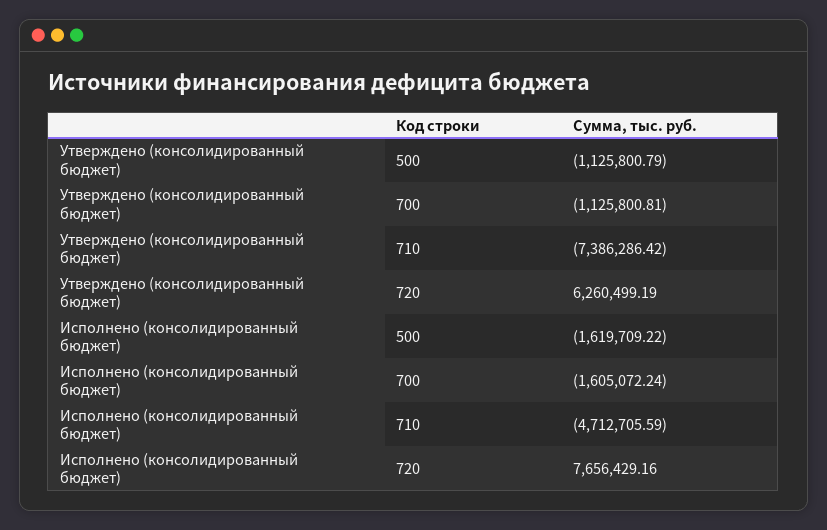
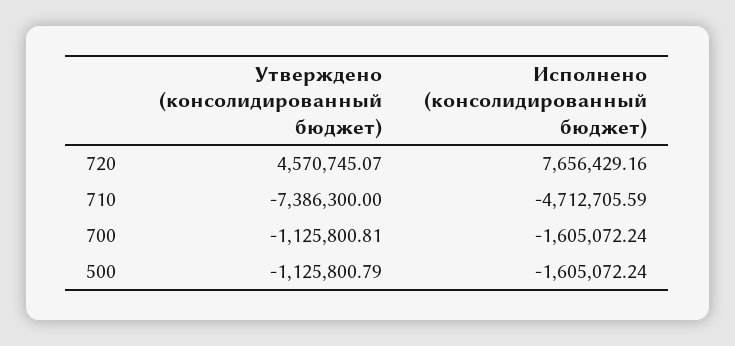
  {
    "Утверждено (консолидированный бюджет)": {
      "500": -1125800.79,
      "700": -1125800.81,
-     "710": -7386286.42,
+     "710": -7386300,
-     "720": 6260499.19
+     "720": 4570745.07
    },
    "Исполнено (консолидированный бюджет)": {
-     "500": -1619709.22,
+     "500": -1605072.24,
      "700": -1605072.24,
      "710": -4712705.59,
      "720": 7656429.16
    }
  }

